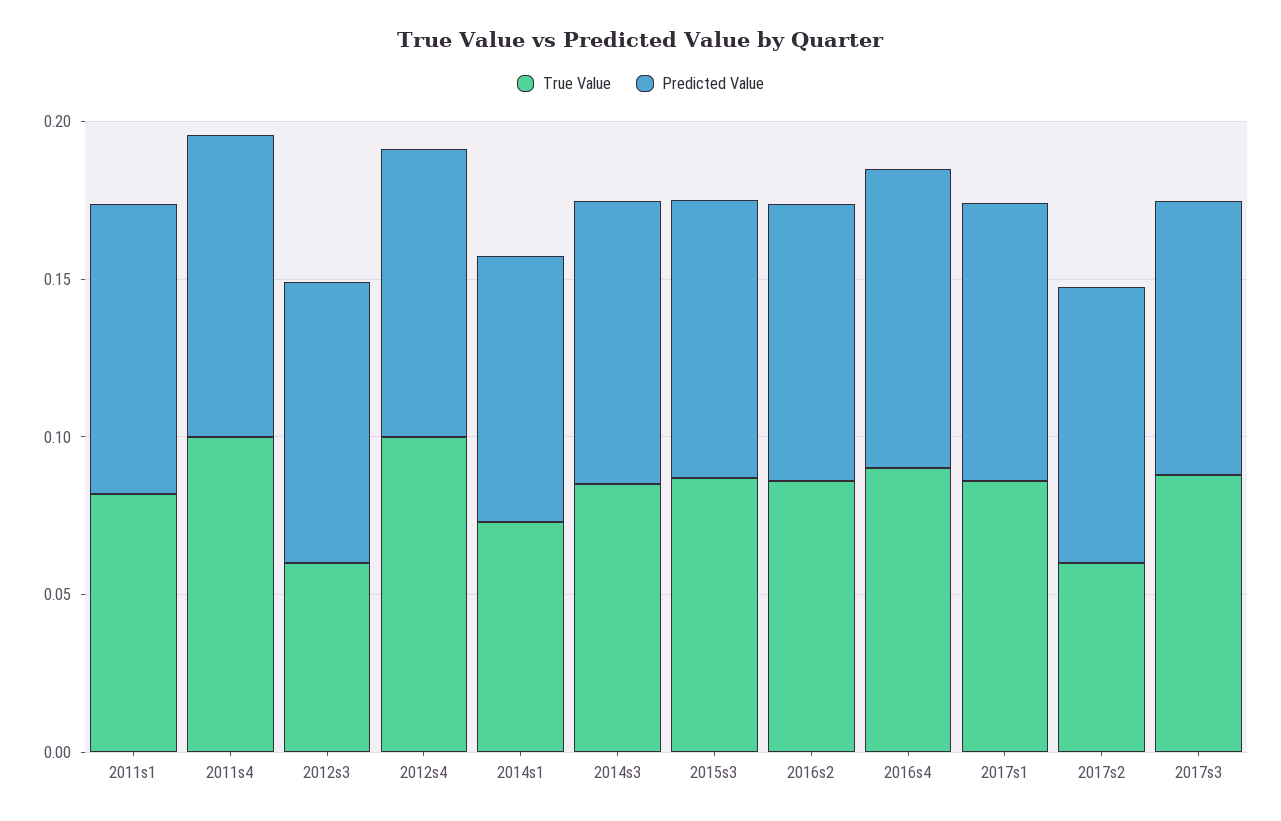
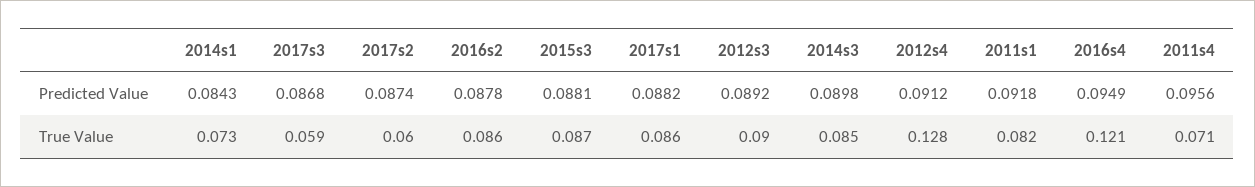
  {
    "True Value": {
      "2011s1": 0.082,
-     "2011s4": 0.1,
+     "2011s4": 0.071,
-     "2012s3": 0.06,
+     "2012s3": 0.09,
-     "2012s4": 0.1,
+     "2012s4": 0.128,
      "2014s1": 0.073,
      "2014s3": 0.085,
      "2015s3": 0.087,
      "2016s2": 0.086,
-     "2016s4": 0.09,
+     "2016s4": 0.121,
      "2017s1": 0.086,
      "2017s2": 0.06,
-     "2017s3": 0.09
+     "2017s3": 0.059
    },
    "Predicted Value": {
      "2011s1": 0.0918,
      "2011s4": 0.0956,
      "2012s3": 0.0892,
      "2012s4": 0.0912,
      "2014s1": 0.0843,
      "2014s3": 0.0898,
      "2015s3": 0.0881,
      "2016s2": 0.0878,
      "2016s4": 0.0949,
      "2017s1": 0.0882,
      "2017s2": 0.0874,
      "2017s3": 0.0868
    }
  }

